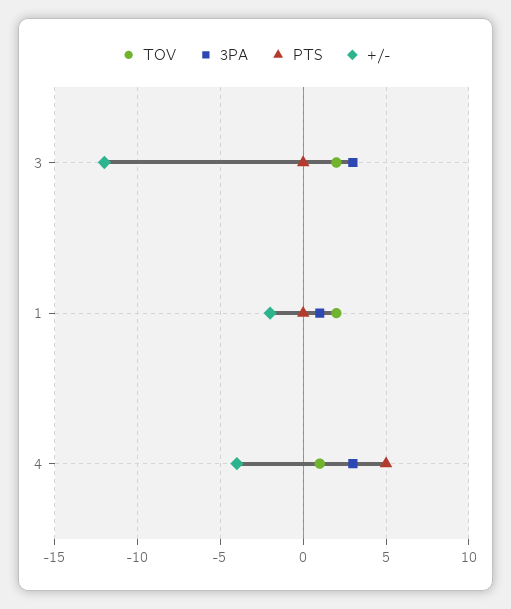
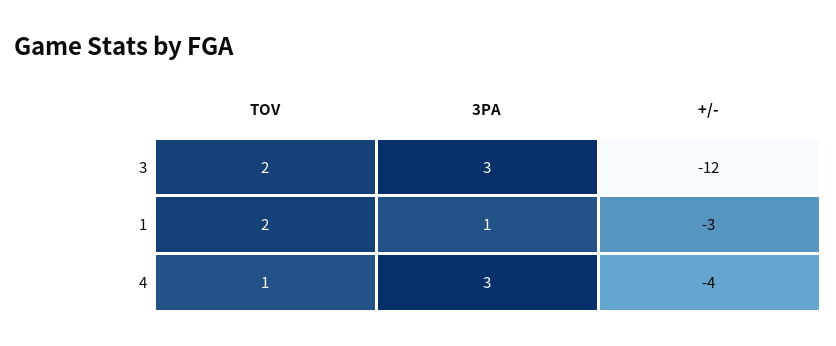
  {
    "TOV": {
      "3": 2,
      "1": 2,
      "4": 1
    },
    "3PA": {
      "3": 3,
      "1": 1,
      "4": 3
    },
-   "PTS": {
-     "3": 0,
-     "1": 0,
-     "4": 5
-   },
    "+/-": {
      "3": -12,
-     "1": -2,
+     "1": -3,
      "4": -4
    }
  }

